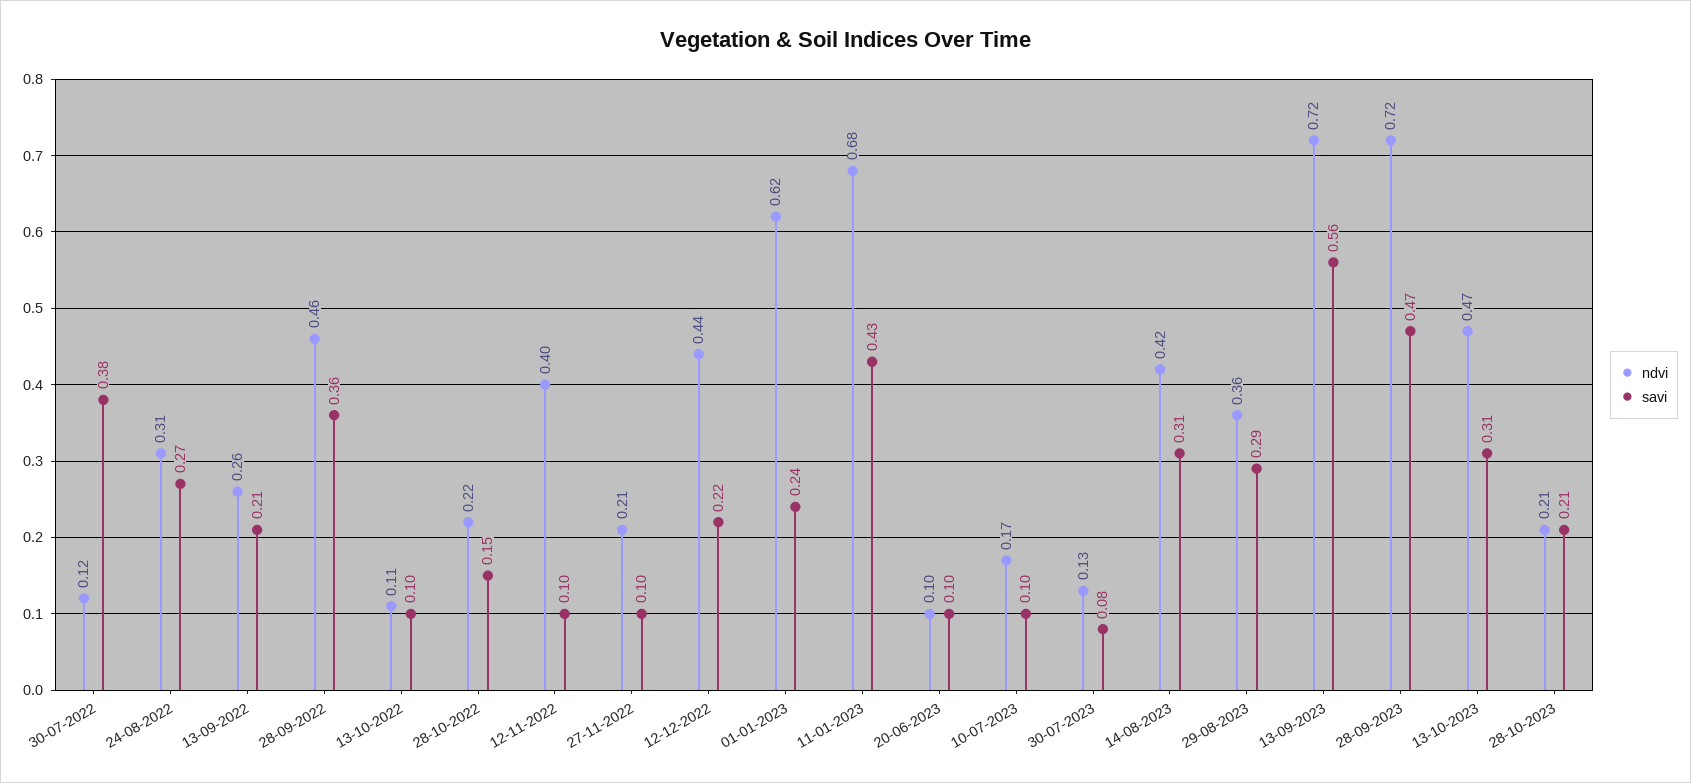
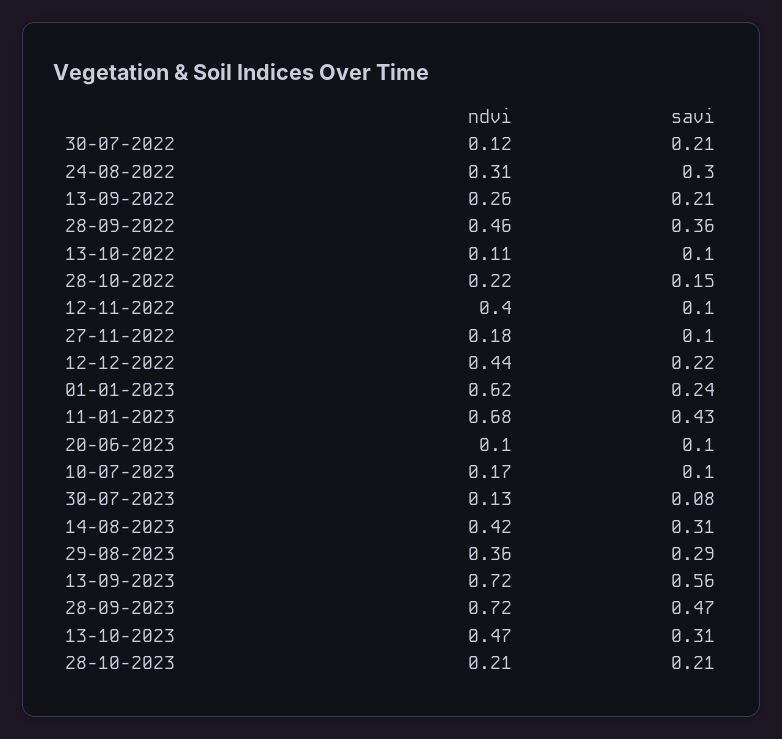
  {
    "ndvi": {
      "30-07-2022": 0.12,
      "24-08-2022": 0.31,
      "13-09-2022": 0.26,
      "28-09-2022": 0.46,
      "13-10-2022": 0.11,
      "28-10-2022": 0.22,
      "12-11-2022": 0.4,
-     "27-11-2022": 0.21,
+     "27-11-2022": 0.18,
      "12-12-2022": 0.44,
      "01-01-2023": 0.62,
      "11-01-2023": 0.68,
      "20-06-2023": 0.1,
      "10-07-2023": 0.17,
      "30-07-2023": 0.13,
      "14-08-2023": 0.42,
      "29-08-2023": 0.36,
      "13-09-2023": 0.72,
      "28-09-2023": 0.72,
      "13-10-2023": 0.47,
      "28-10-2023": 0.21
    },
    "savi": {
-     "30-07-2022": 0.38,
+     "30-07-2022": 0.21,
-     "24-08-2022": 0.27,
+     "24-08-2022": 0.3,
      "13-09-2022": 0.21,
      "28-09-2022": 0.36,
      "13-10-2022": 0.1,
      "28-10-2022": 0.15,
      "12-11-2022": 0.1,
      "27-11-2022": 0.1,
      "12-12-2022": 0.22,
      "01-01-2023": 0.24,
      "11-01-2023": 0.43,
      "20-06-2023": 0.1,
      "10-07-2023": 0.1,
      "30-07-2023": 0.08,
      "14-08-2023": 0.31,
      "29-08-2023": 0.29,
      "13-09-2023": 0.56,
      "28-09-2023": 0.47,
      "13-10-2023": 0.31,
      "28-10-2023": 0.21
    }
  }

